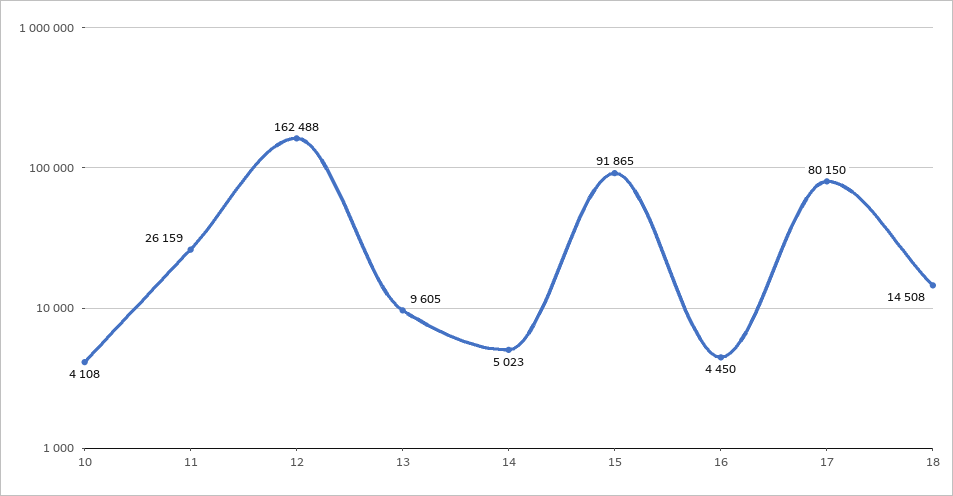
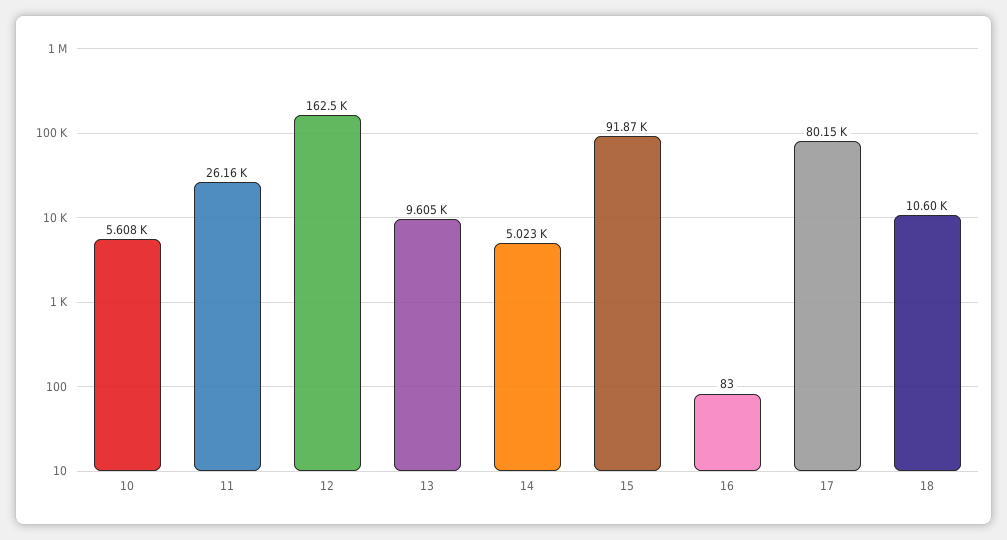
  {
-   "10": 4108,
+   "10": 5608,
    "11": 26159,
    "12": 162488,
    "13": 9605,
    "14": 5023,
    "15": 91865,
-   "16": 4450,
+   "16": 83,
    "17": 80150,
-   "18": 14508
+   "18": 10600
  }

